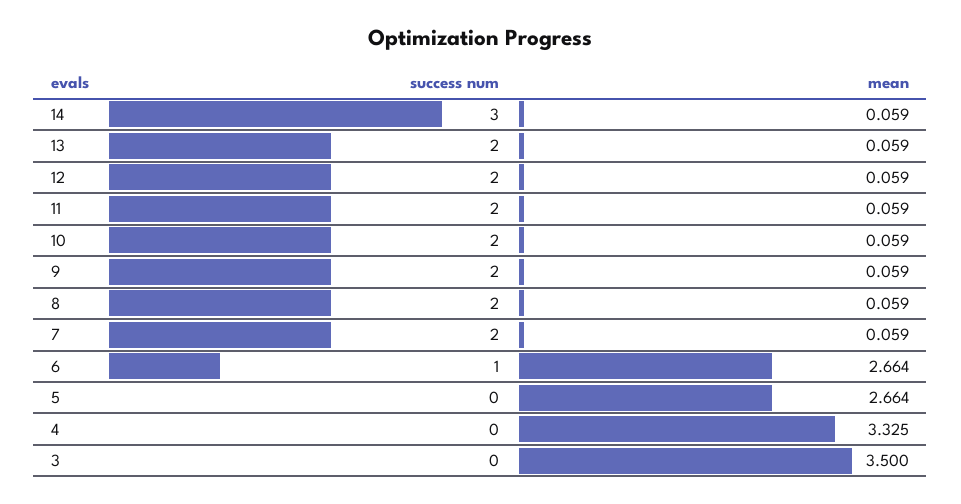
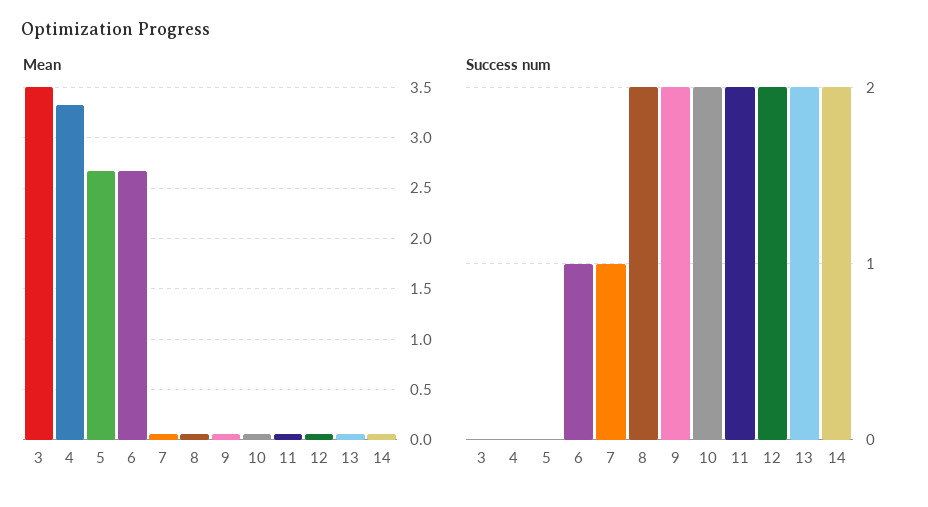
  {
    "success num": {
-     "14": 3,
+     "14": 2,
      "13": 2,
      "12": 2,
      "11": 2,
      "10": 2,
      "9": 2,
      "8": 2,
-     "7": 2,
+     "7": 1,
      "6": 1,
      "5": 0,
      "4": 0,
      "3": 0
    },
    "mean": {
      "14": 0.059,
      "13": 0.059,
      "12": 0.059,
      "11": 0.059,
      "10": 0.059,
      "9": 0.059,
      "8": 0.059,
      "7": 0.059,
      "6": 2.664,
      "5": 2.664,
      "4": 3.325,
      "3": 3.5
    }
  }

